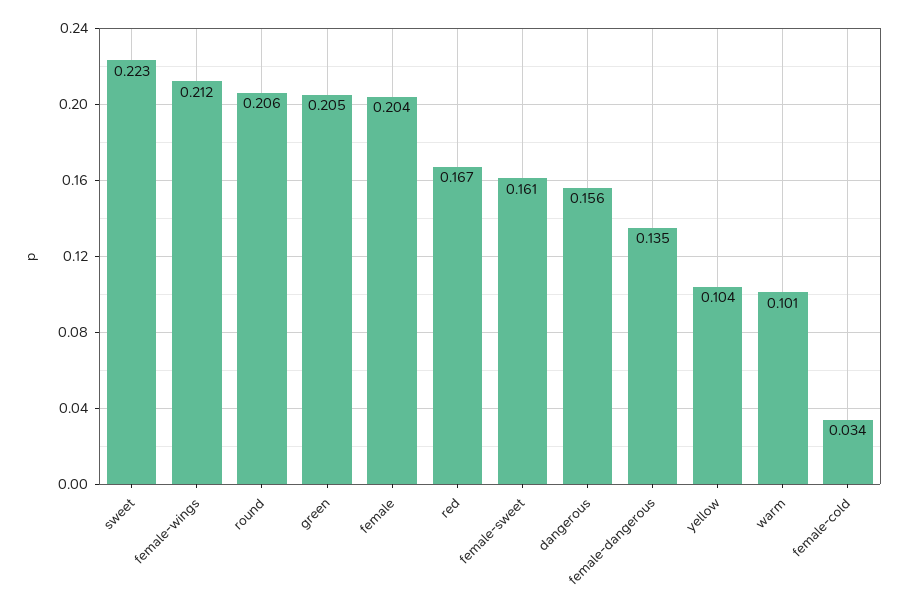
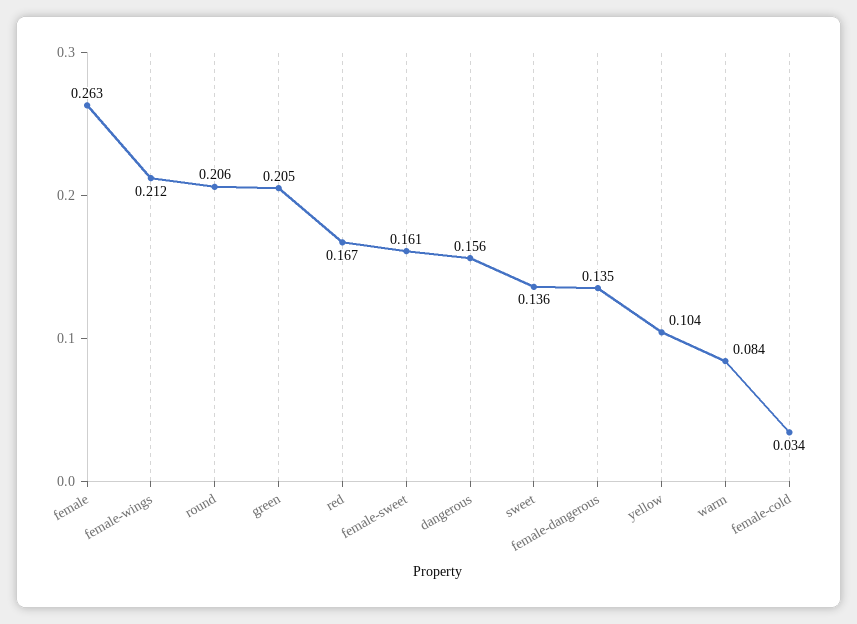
  {
-   "sweet": 0.223,
+   "sweet": 0.136,
    "female-wings": 0.212,
    "round": 0.206,
    "green": 0.205,
-   "female": 0.204,
+   "female": 0.263,
    "red": 0.167,
    "female-sweet": 0.161,
    "dangerous": 0.156,
    "female-dangerous": 0.135,
    "yellow": 0.104,
-   "warm": 0.101,
+   "warm": 0.084,
    "female-cold": 0.034
  }

